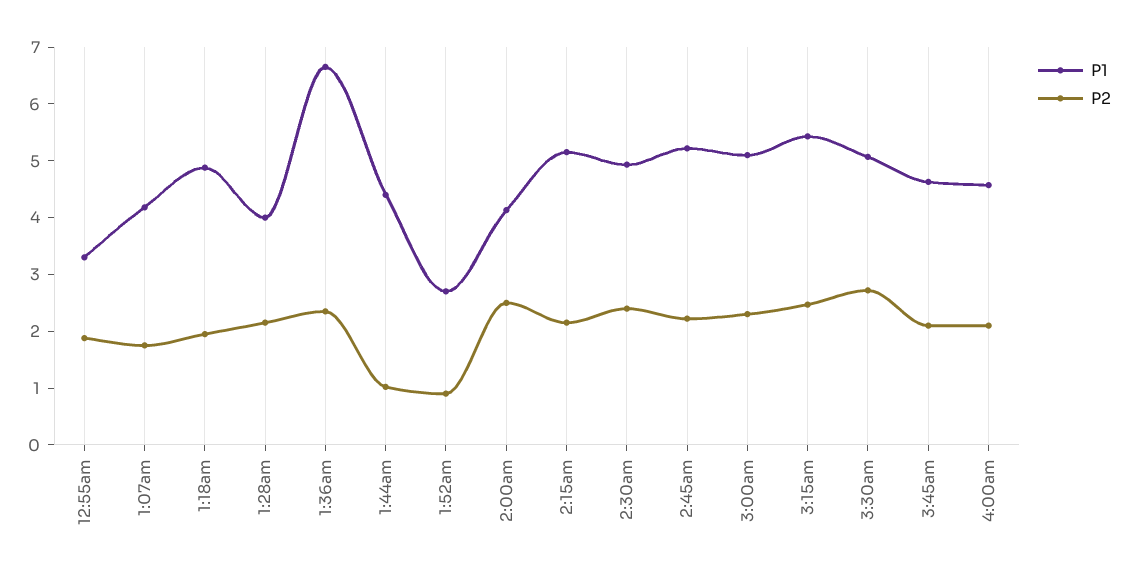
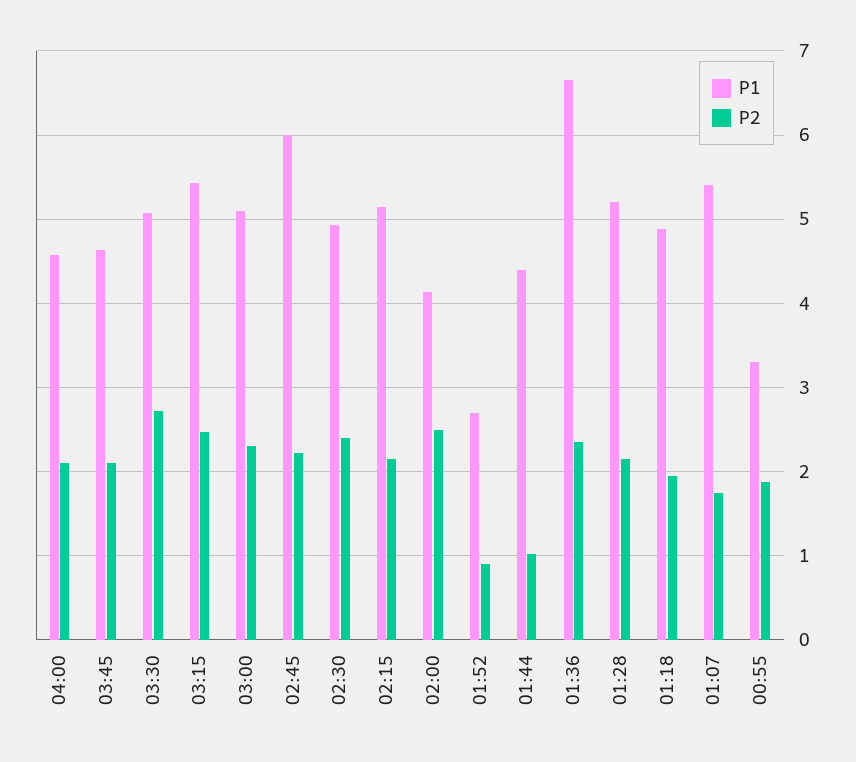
  {
    "P1": {
      "12:55am": 3.3,
-     "1:07am": 4.2,
+     "1:07am": 5.4,
      "1:18am": 4.9,
-     "1:28am": 4,
+     "1:28am": 5.2,
      "1:36am": 6.7,
      "1:44am": 4.4,
      "1:52am": 2.7,
      "2:00am": 4.1,
      "2:15am": 5.2,
      "2:30am": 4.9,
-     "2:45am": 5.2,
+     "2:45am": 6,
      "3:00am": 5.1,
      "3:15am": 5.4,
      "3:30am": 5.1,
      "3:45am": 4.6,
      "4:00am": 4.6
    },
    "P2": {
      "12:55am": 1.9,
      "1:07am": 1.8,
      "1:18am": 2,
      "1:28am": 2.2,
      "1:36am": 2.4,
      "1:44am": 1,
      "1:52am": 0.9,
      "2:00am": 2.5,
      "2:15am": 2.2,
      "2:30am": 2.4,
      "2:45am": 2.2,
      "3:00am": 2.3,
      "3:15am": 2.5,
      "3:30am": 2.7,
      "3:45am": 2.1,
      "4:00am": 2.1
    }
  }

